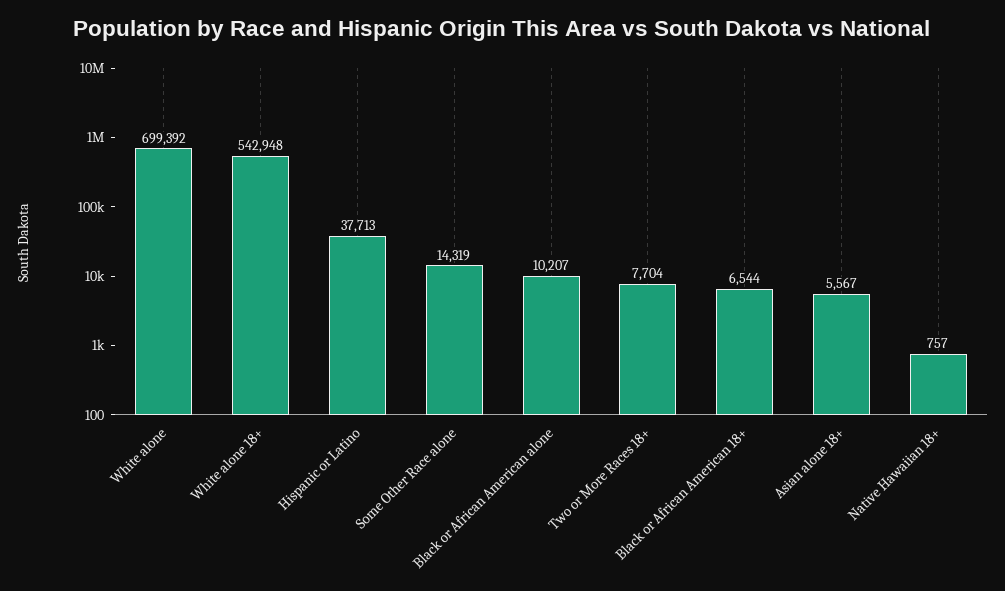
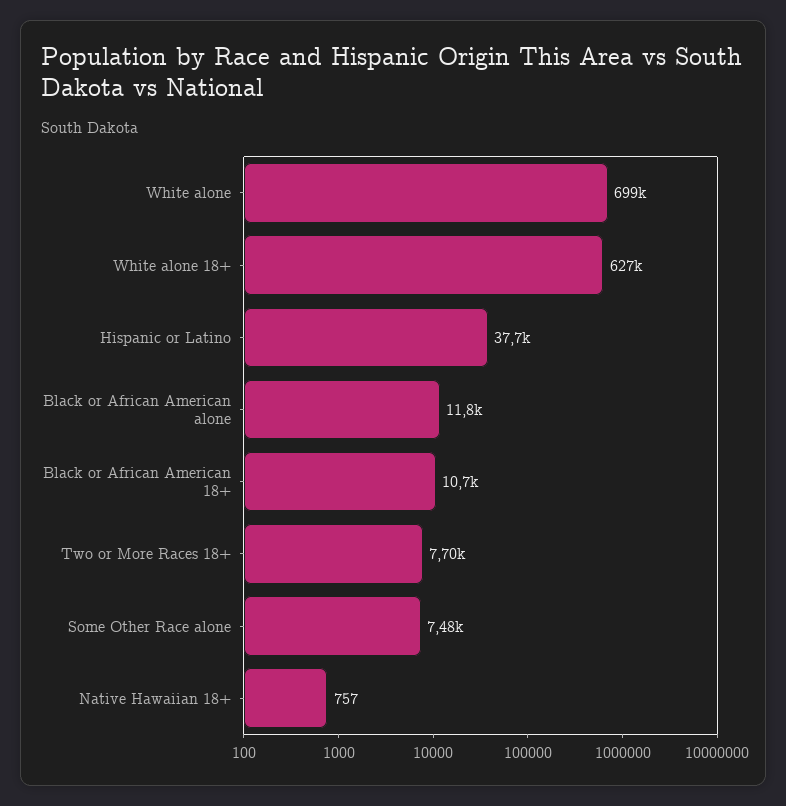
  {
    "White alone": 699392,
-   "White alone 18+": 542948,
+   "White alone 18+": 627000,
    "Hispanic or Latino": 37713,
-   "Some Other Race alone": 14319,
+   "Some Other Race alone": 7480,
-   "Black or African American alone": 10207,
+   "Black or African American alone": 11800,
    "Two or More Races 18+": 7704,
-   "Black or African American 18+": 6544,
+   "Black or African American 18+": 10700,
-   "Asian alone 18+": 5567,
    "Native Hawaiian 18+": 757
  }

